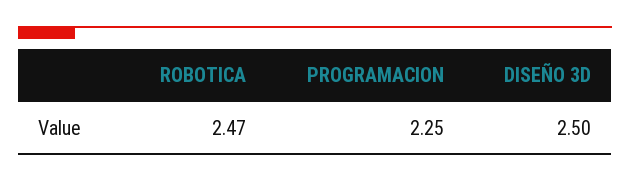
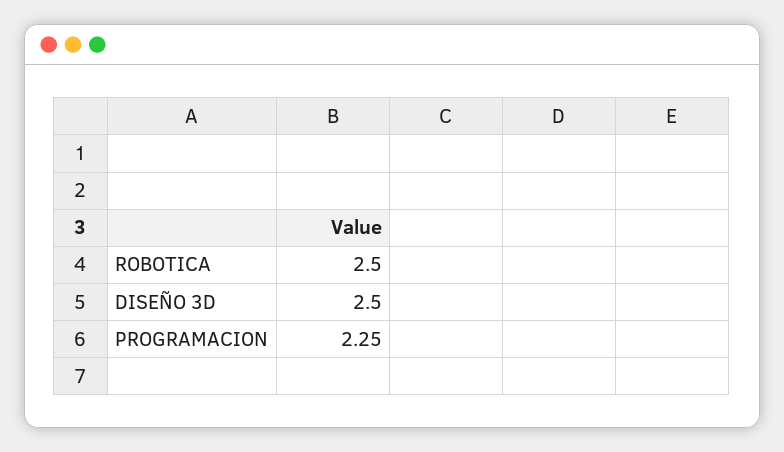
  {
-   "ROBOTICA": 2.47,
+   "ROBOTICA": 2.5,
    "PROGRAMACION": 2.25,
    "DISEÑO 3D": 2.5
  }

